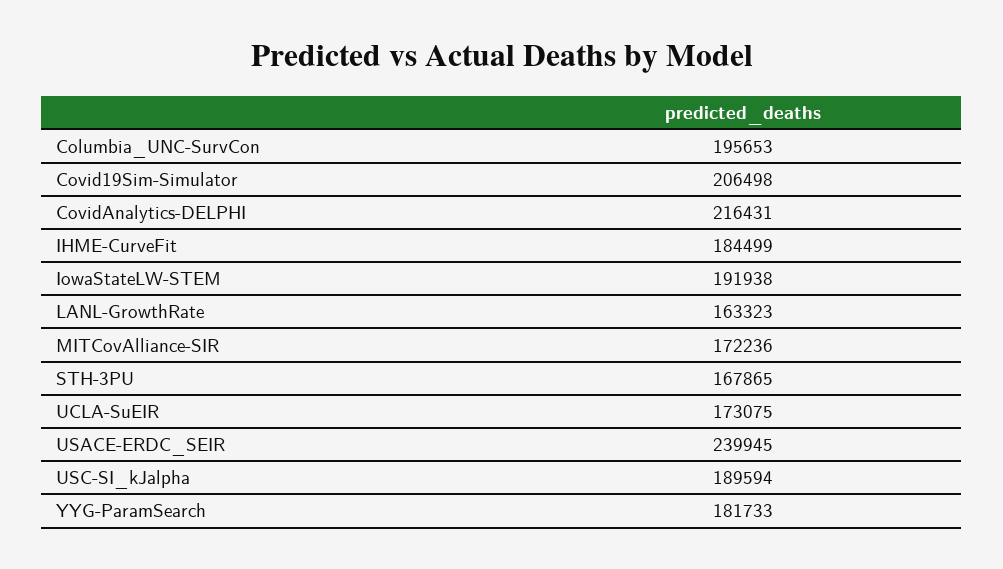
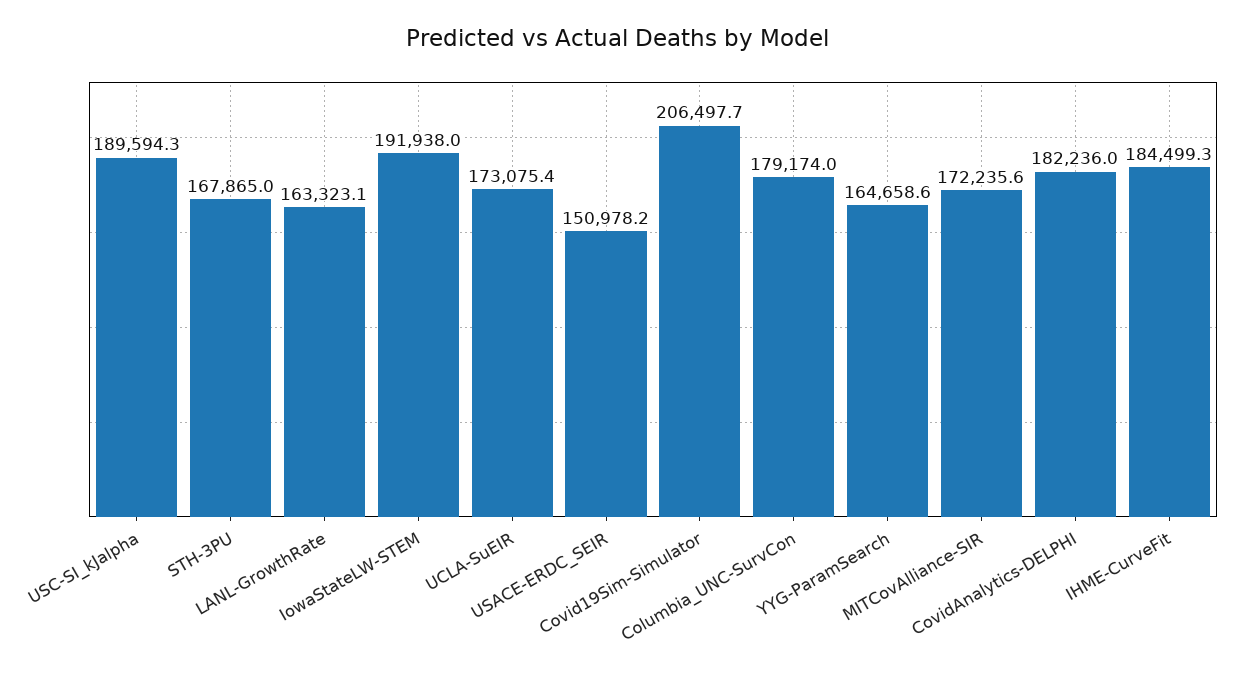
  {
-   "Columbia_UNC-SurvCon": 195653,
+   "Columbia_UNC-SurvCon": 179174,
    "Covid19Sim-Simulator": 206497.7,
-   "CovidAnalytics-DELPHI": 216431,
+   "CovidAnalytics-DELPHI": 182236,
    "IHME-CurveFit": 184499.3,
    "IowaStateLW-STEM": 191938,
    "LANL-GrowthRate": 163323.1,
    "MITCovAlliance-SIR": 172235.6,
    "STH-3PU": 167865,
    "UCLA-SuEIR": 173075.4,
-   "USACE-ERDC_SEIR": 239945,
+   "USACE-ERDC_SEIR": 150978.2,
    "USC-SI_kJalpha": 189594.3,
-   "YYG-ParamSearch": 181733
+   "YYG-ParamSearch": 164658.6
  }

